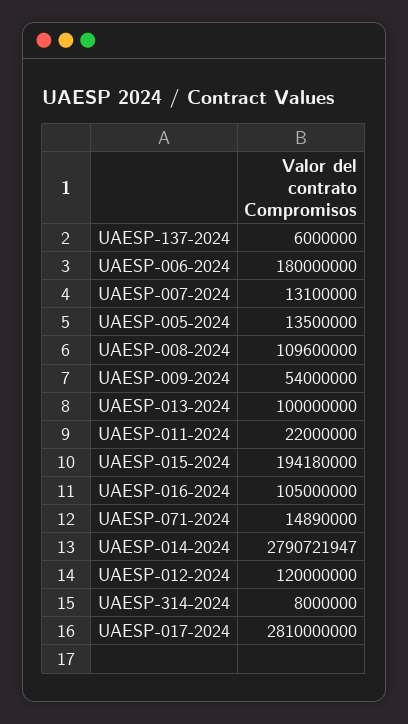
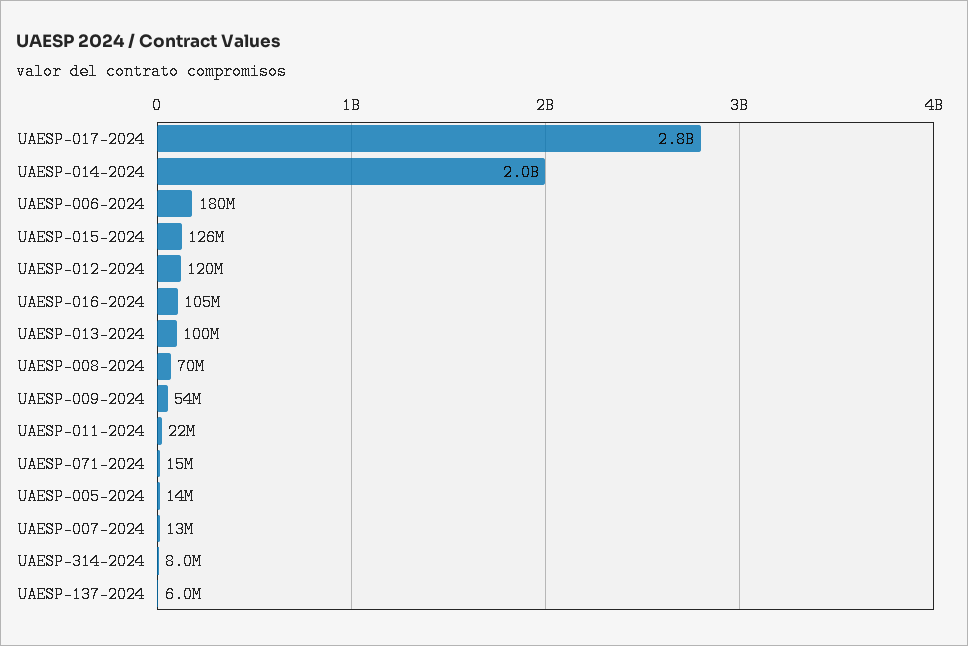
  {
    "UAESP-137-2024": 6000000,
    "UAESP-006-2024": 180000000,
    "UAESP-007-2024": 13100000,
    "UAESP-005-2024": 13500000,
-   "UAESP-008-2024": 109600000,
+   "UAESP-008-2024": 70000000,
    "UAESP-009-2024": 54000000,
    "UAESP-013-2024": 100000000,
    "UAESP-011-2024": 22000000,
-   "UAESP-015-2024": 194180000,
+   "UAESP-015-2024": 126000000,
    "UAESP-016-2024": 105000000,
    "UAESP-071-2024": 14890000,
-   "UAESP-014-2024": 2790721947,
+   "UAESP-014-2024": 2000000000,
    "UAESP-012-2024": 120000000,
    "UAESP-314-2024": 8000000,
    "UAESP-017-2024": 2810000000
  }

